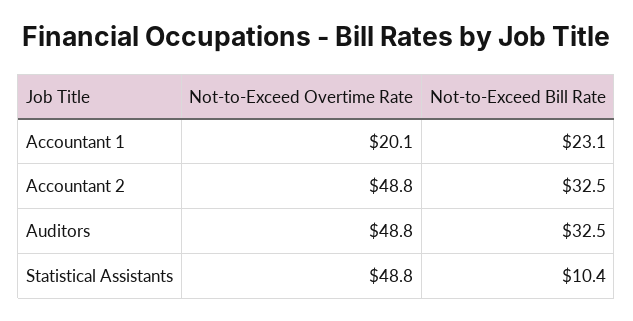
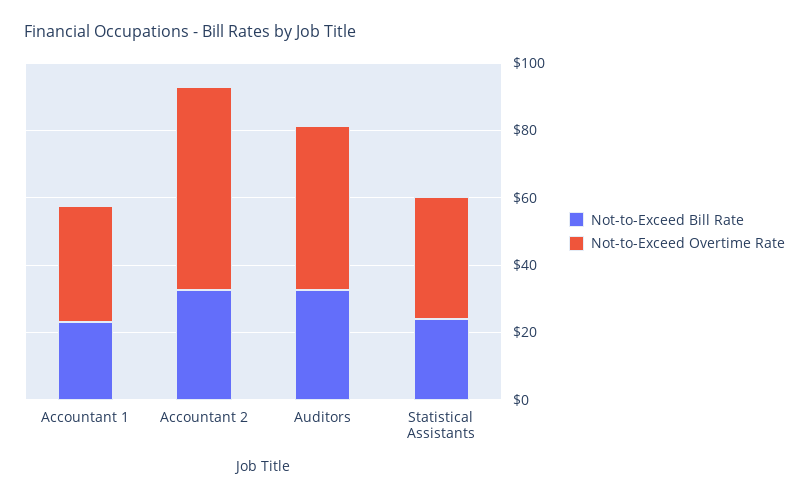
  {
    "Not-to-Exceed Overtime Rate": {
-     "Accountant 1": 20.1,
+     "Accountant 1": 35,
-     "Accountant 2": 48.8,
+     "Accountant 2": 60,
      "Auditors": 48.8,
-     "Statistical Assistants": 48.8
+     "Statistical Assistants": 35
    },
    "Not-to-Exceed Bill Rate": {
      "Accountant 1": 23.1,
      "Accountant 2": 32.5,
      "Auditors": 32.5,
-     "Statistical Assistants": 10.4
+     "Statistical Assistants": 25
    }
  }

